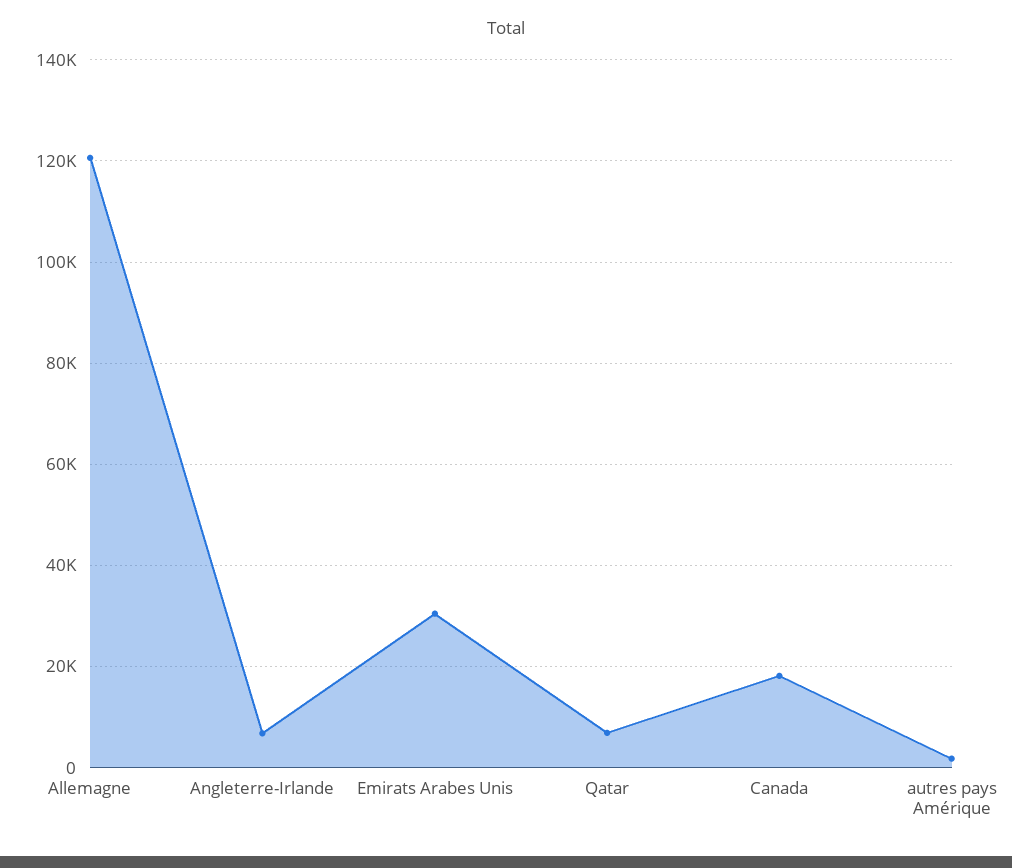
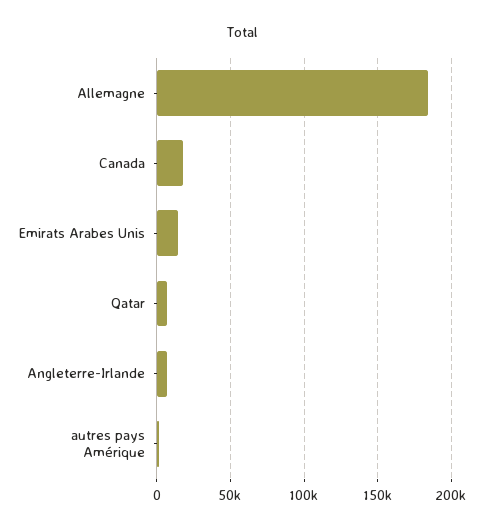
  {
-   "Allemagne": 120000,
+   "Allemagne": 185000,
    "Angleterre-Irlande": 6000,
-   "Emirats Arabes Unis": 30000,
+   "Emirats Arabes Unis": 15000,
    "Qatar": 6000,
    "Canada": 18000,
    "autres pays Amérique": 2000
  }

